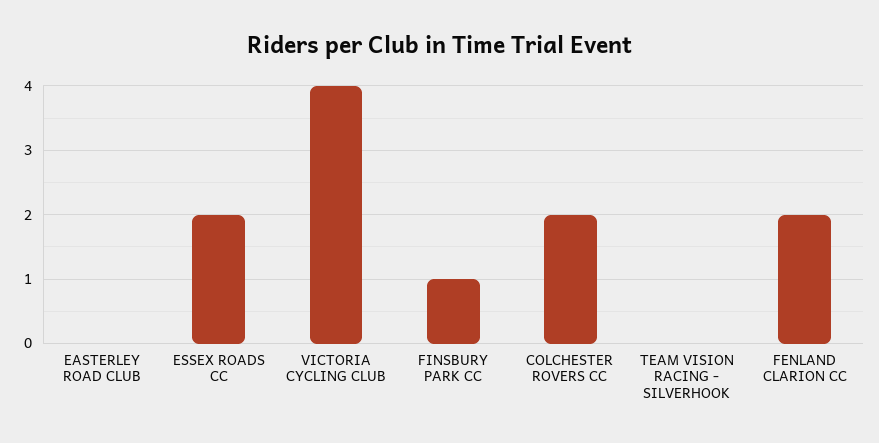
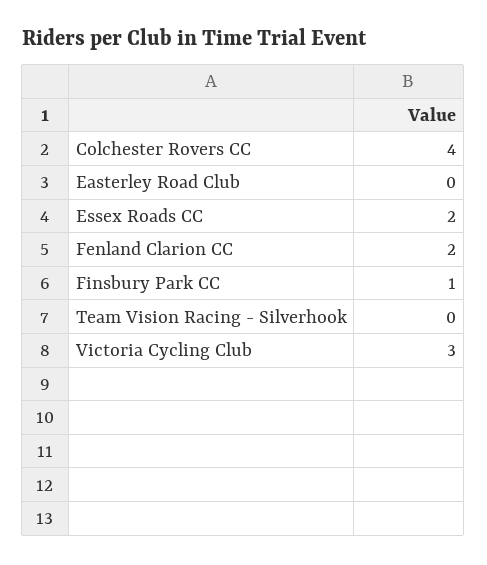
  {
    "EASTERLEY ROAD CLUB": 0,
    "ESSEX ROADS CC": 2,
-   "VICTORIA CYCLING CLUB": 4,
+   "VICTORIA CYCLING CLUB": 3,
    "FINSBURY PARK CC": 1,
-   "COLCHESTER ROVERS CC": 2,
+   "COLCHESTER ROVERS CC": 4,
    "TEAM VISION RACING - SILVERHOOK": 0,
    "FENLAND CLARION CC": 2
  }

